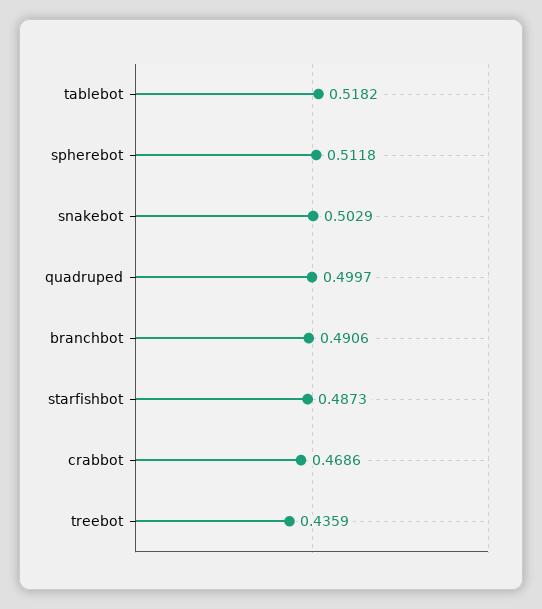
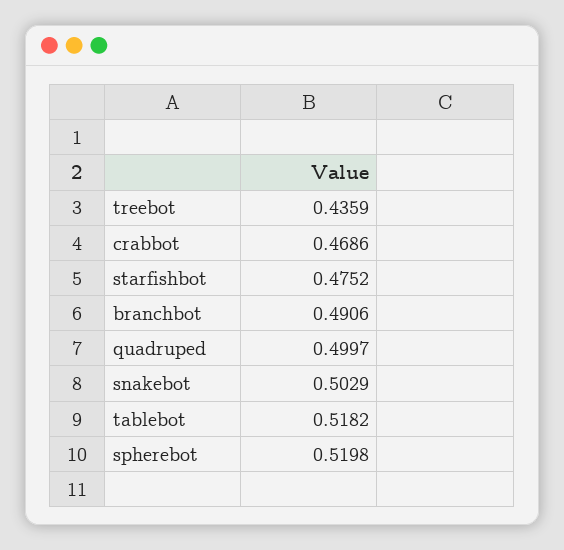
  {
    "tablebot": 0.5182,
-   "spherebot": 0.5118,
+   "spherebot": 0.5198,
    "snakebot": 0.5029,
    "quadruped": 0.4997,
    "branchbot": 0.4906,
-   "starfishbot": 0.4873,
+   "starfishbot": 0.4752,
    "crabbot": 0.4686,
    "treebot": 0.4359
  }

